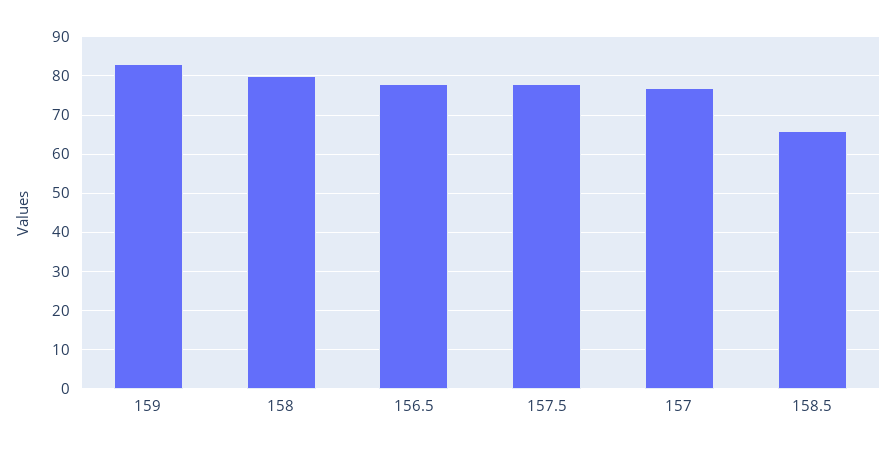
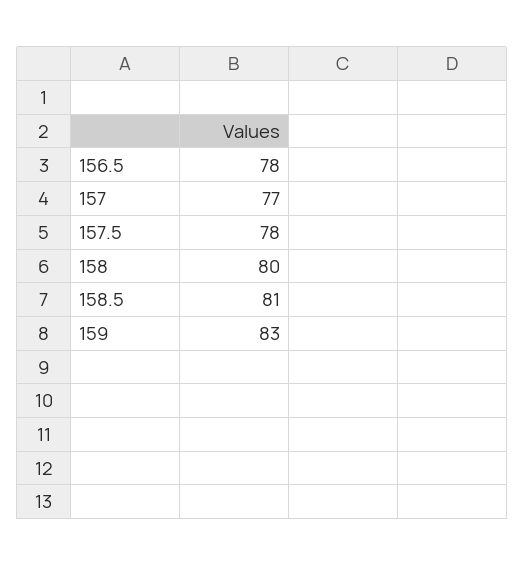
  {
    "159": 83,
    "158": 80,
    "156.5": 78,
    "157.5": 78,
    "157": 77,
-   "158.5": 65
+   "158.5": 81
  }

